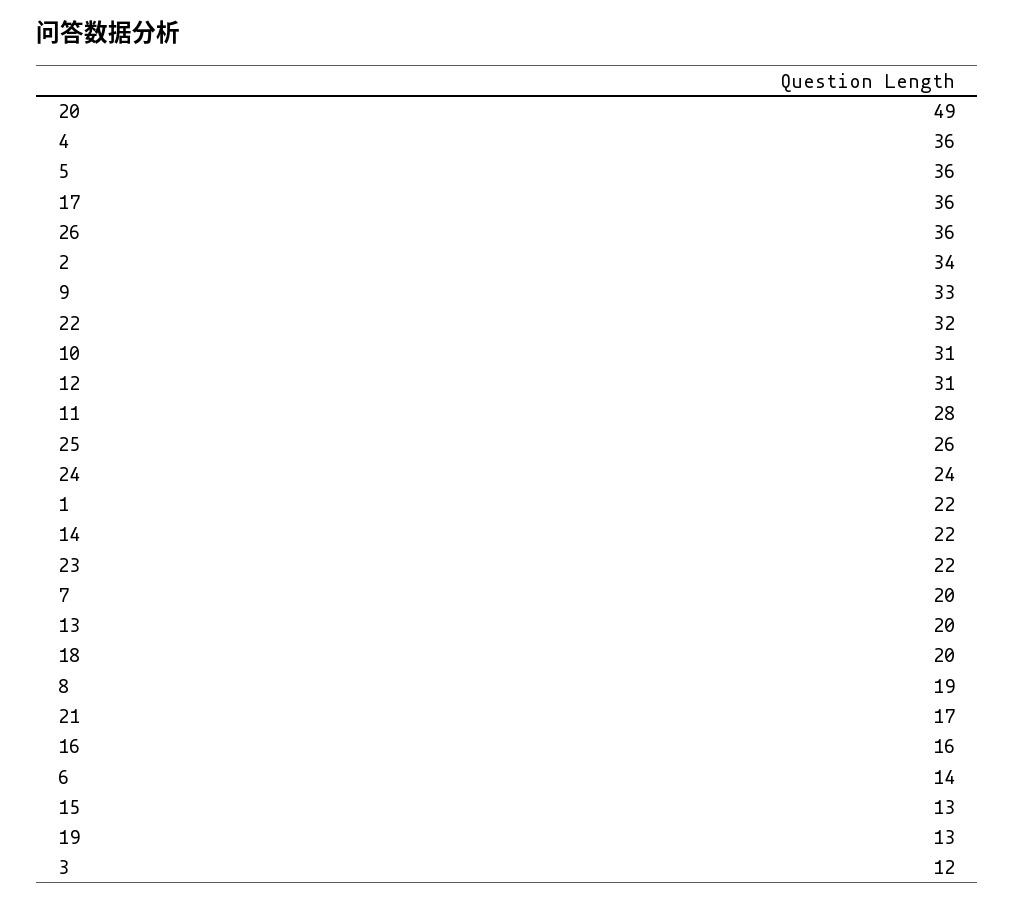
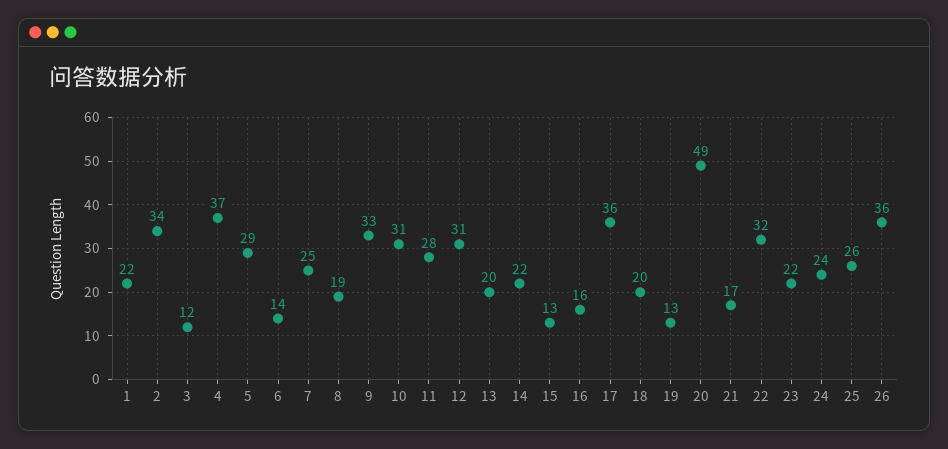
  {
    "20": 49,
-   "4": 36,
+   "4": 37,
-   "5": 36,
+   "5": 29,
    "17": 36,
    "26": 36,
    "2": 34,
    "9": 33,
    "22": 32,
    "10": 31,
    "12": 31,
    "11": 28,
    "25": 26,
    "24": 24,
    "1": 22,
    "14": 22,
    "23": 22,
-   "7": 20,
+   "7": 25,
    "13": 20,
    "18": 20,
    "8": 19,
    "21": 17,
    "16": 16,
    "6": 14,
    "15": 13,
    "19": 13,
    "3": 12
  }

